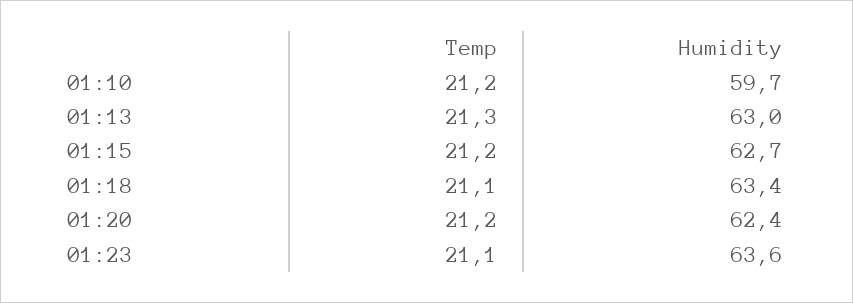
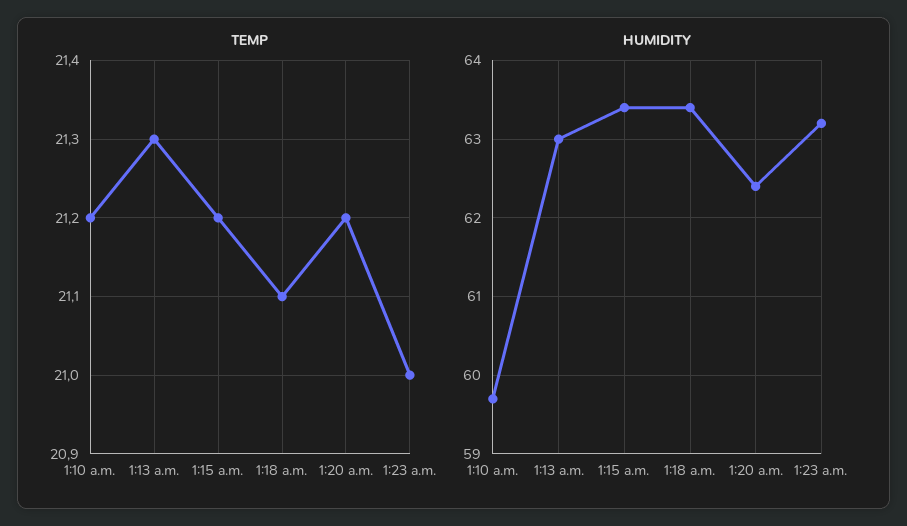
  {
    "Temp": {
      "01:10": 21.2,
      "01:13": 21.3,
      "01:15": 21.2,
      "01:18": 21.1,
      "01:20": 21.2,
-     "01:23": 21.1
+     "01:23": 21
    },
    "Humidity": {
      "01:10": 59.7,
      "01:13": 63,
-     "01:15": 62.7,
+     "01:15": 63.4,
      "01:18": 63.4,
      "01:20": 62.4,
-     "01:23": 63.6
+     "01:23": 63.2
    }
  }

